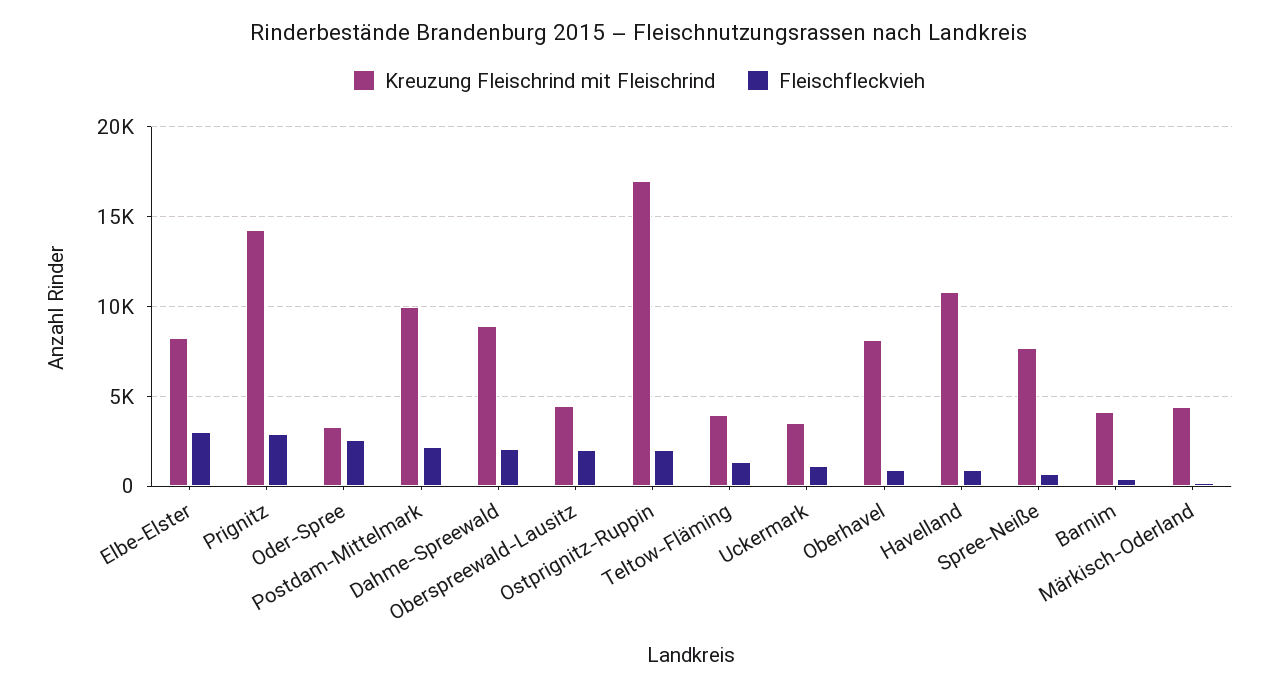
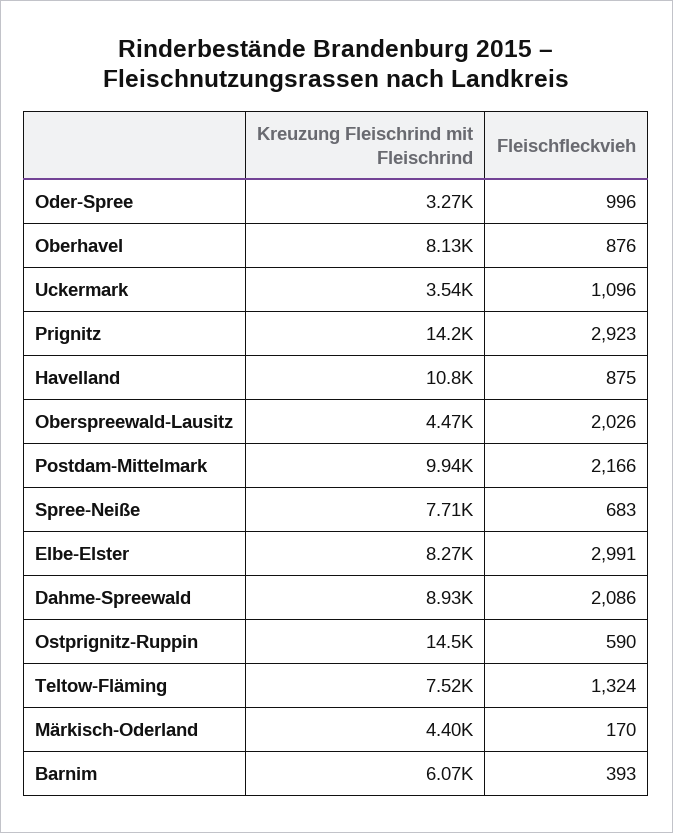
  {
    "Kreuzung Fleischrind mit Fleischrind": {
      "Elbe-Elster": 8270,
      "Prignitz": 14200,
      "Oder-Spree": 3270,
      "Postdam-Mittelmark": 9940,
      "Dahme-Spreewald": 8930,
      "Oberspreewald-Lausitz": 4470,
-     "Ostprignitz-Ruppin": 17000,
+     "Ostprignitz-Ruppin": 14500,
-     "Teltow-Fläming": 4000,
+     "Teltow-Fläming": 7520,
      "Uckermark": 3540,
      "Oberhavel": 8130,
      "Havelland": 10800,
      "Spree-Neiße": 7710,
-     "Barnim": 4000,
+     "Barnim": 6070,
      "Märkisch-Oderland": 4400
    },
    "Fleischfleckvieh": {
      "Elbe-Elster": 2991,
      "Prignitz": 2923,
-     "Oder-Spree": 2500,
+     "Oder-Spree": 996,
      "Postdam-Mittelmark": 2166,
      "Dahme-Spreewald": 2086,
      "Oberspreewald-Lausitz": 2026,
-     "Ostprignitz-Ruppin": 2000,
+     "Ostprignitz-Ruppin": 590,
      "Teltow-Fläming": 1324,
      "Uckermark": 1096,
      "Oberhavel": 876,
      "Havelland": 875,
      "Spree-Neiße": 683,
      "Barnim": 393,
      "Märkisch-Oderland": 170
    }
  }

